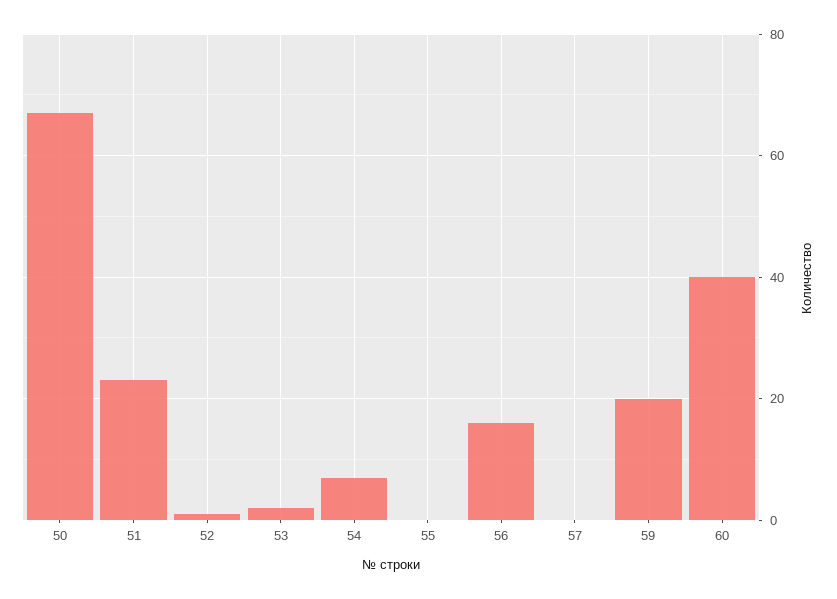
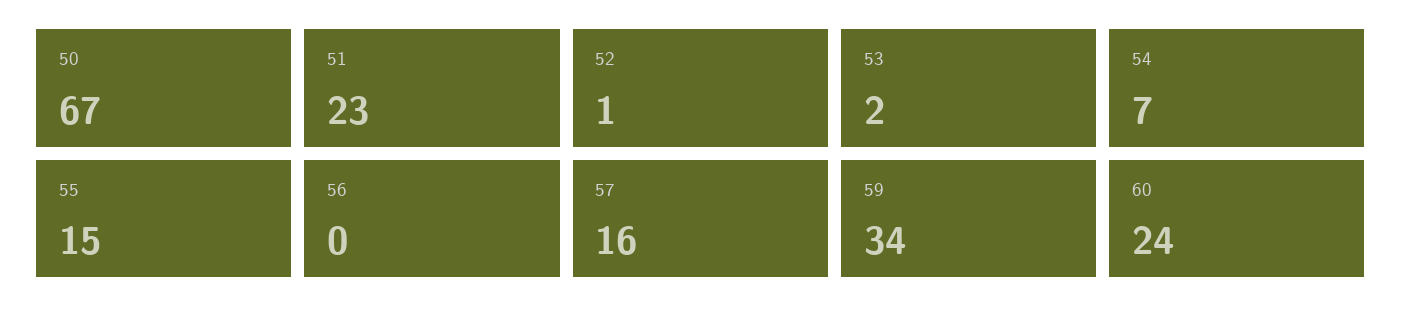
  {
    "50": 67,
    "51": 23,
    "52": 1,
    "53": 2,
    "54": 7,
-   "55": 0,
+   "55": 15,
-   "56": 15,
+   "56": 0,
-   "57": 0,
+   "57": 16,
-   "59": 20,
+   "59": 34,
-   "60": 40
+   "60": 24
  }

